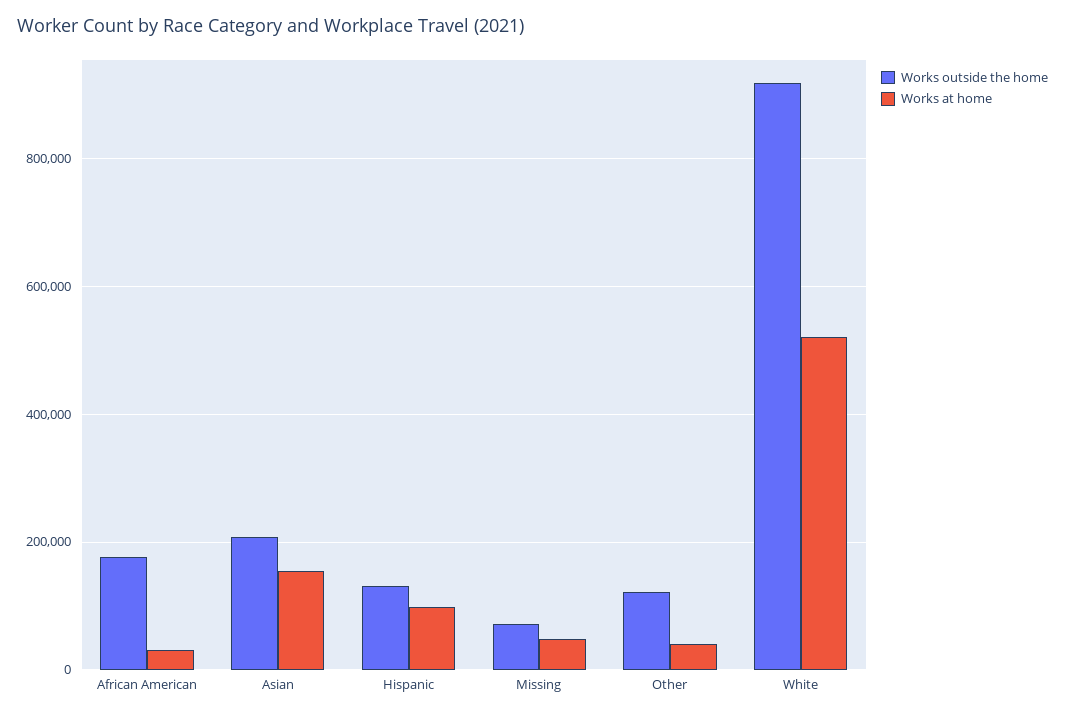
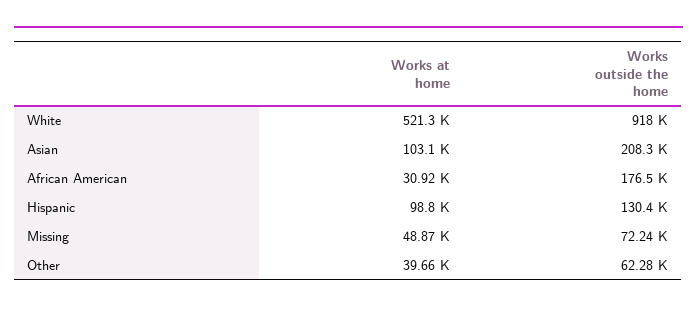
  {
    "Works outside the home": {
      "African American": 176500,
      "Asian": 208300,
      "Hispanic": 130400,
      "Missing": 72240,
-     "Other": 120000,
+     "Other": 62280,
      "White": 918000
    },
    "Works at home": {
      "African American": 30920,
-     "Asian": 160000,
+     "Asian": 103100,
      "Hispanic": 98800,
      "Missing": 48870,
      "Other": 39660,
      "White": 521300
    }
  }

